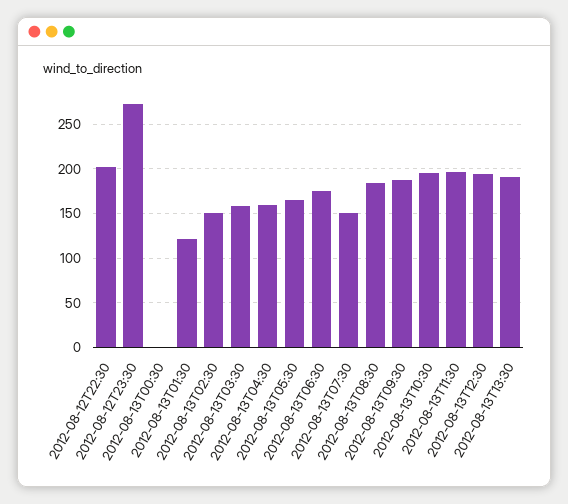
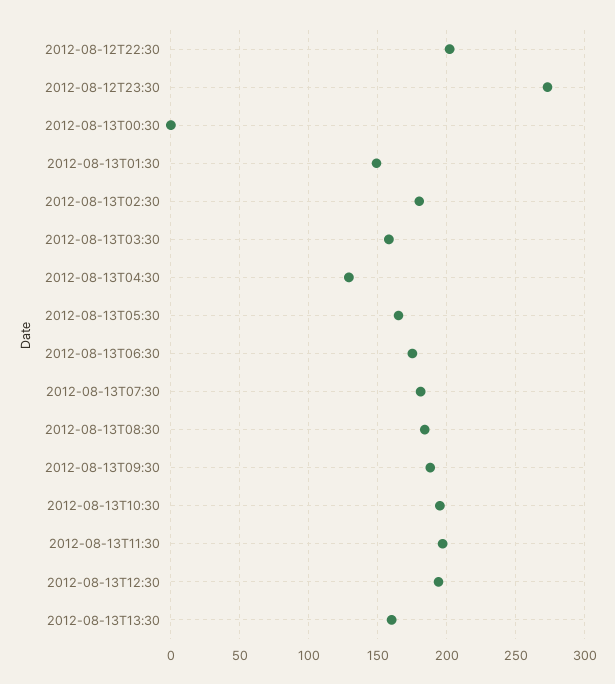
  {
    "2012-08-12T22:30": 200,
    "2012-08-12T23:30": 275,
    "2012-08-13T00:30": 0,
-   "2012-08-13T01:30": 120,
+   "2012-08-13T01:30": 150,
-   "2012-08-13T02:30": 150,
+   "2012-08-13T02:30": 180,
    "2012-08-13T03:30": 160,
-   "2012-08-13T04:30": 160,
+   "2012-08-13T04:30": 130,
    "2012-08-13T05:30": 165,
    "2012-08-13T06:30": 175,
-   "2012-08-13T07:30": 150,
+   "2012-08-13T07:30": 180,
    "2012-08-13T08:30": 185,
    "2012-08-13T09:30": 190,
    "2012-08-13T10:30": 195,
    "2012-08-13T11:30": 195,
    "2012-08-13T12:30": 195,
-   "2012-08-13T13:30": 190
+   "2012-08-13T13:30": 160
  }

